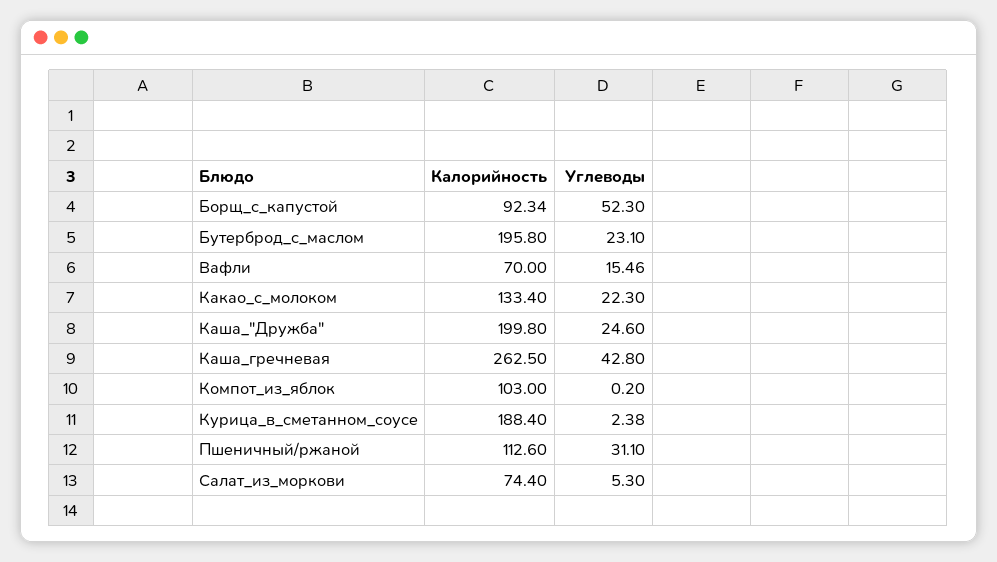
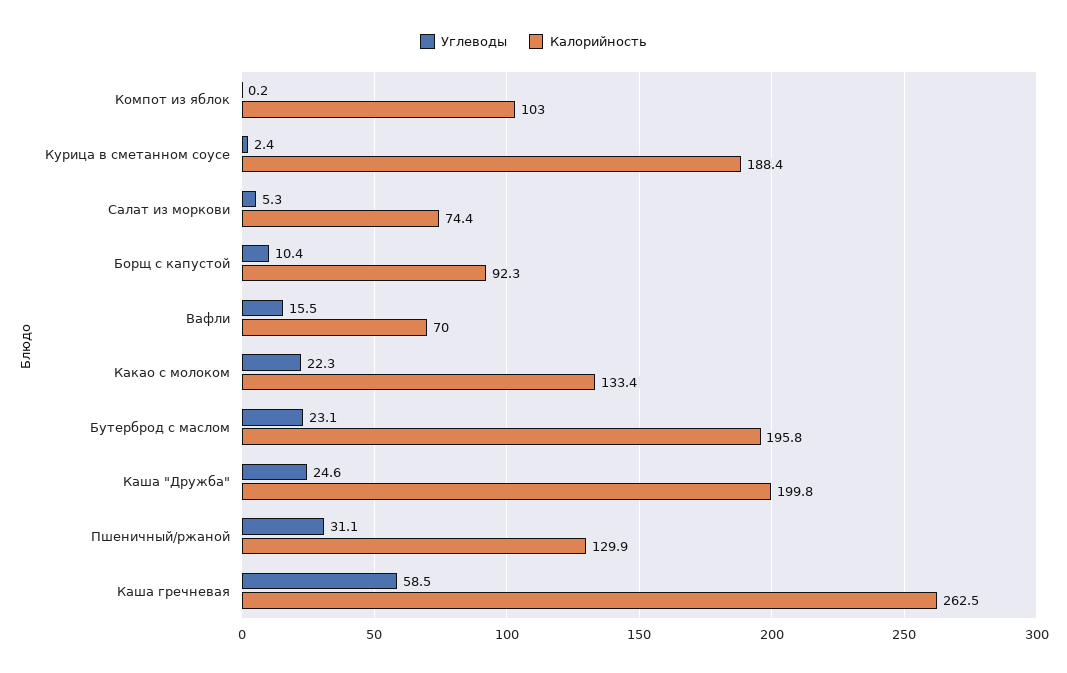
  {
    "Калорийность": {
      "Борщ_с_капустой": 92.34,
      "Бутерброд_с_маслом": 195.8,
      "Вафли": 70,
      "Какао_с_молоком": 133.4,
      "Каша_\"Дружба\"": 199.8,
      "Каша_гречневая": 262.5,
      "Компот_из_яблок": 103,
      "Курица_в_сметанном_соусе": 188.4,
-     "Пшеничный/ржаной": 112.6,
+     "Пшеничный/ржаной": 129.9,
      "Салат_из_моркови": 74.4
    },
    "Углеводы": {
-     "Борщ_с_капустой": 52.3,
+     "Борщ_с_капустой": 10.4,
      "Бутерброд_с_маслом": 23.1,
      "Вафли": 15.46,
      "Какао_с_молоком": 22.3,
      "Каша_\"Дружба\"": 24.6,
-     "Каша_гречневая": 42.8,
+     "Каша_гречневая": 58.5,
      "Компот_из_яблок": 0.2,
      "Курица_в_сметанном_соусе": 2.38,
      "Пшеничный/ржаной": 31.1,
      "Салат_из_моркови": 5.3
    }
  }

